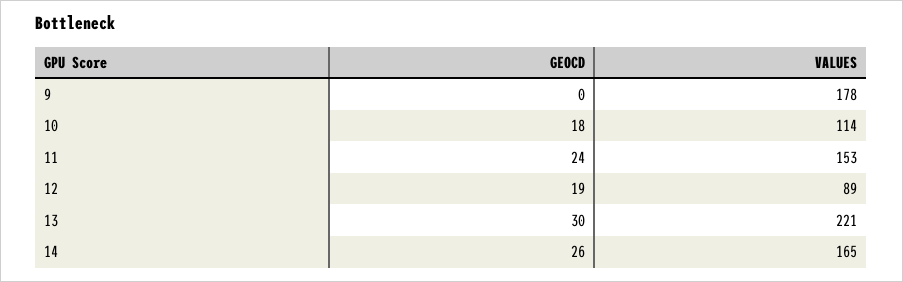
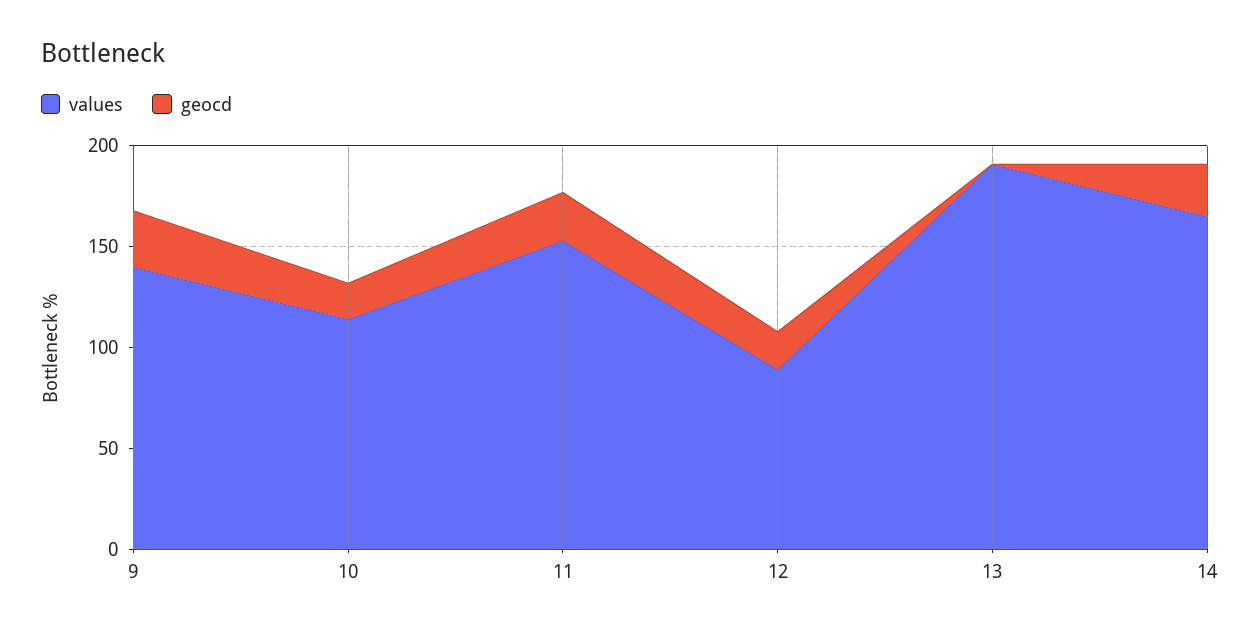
  {
    "GEOCD": {
-     "9": 0,
+     "9": 30,
      "10": 18,
      "11": 24,
      "12": 19,
-     "13": 30,
+     "13": 0,
      "14": 26
    },
    "VALUES": {
-     "9": 178,
+     "9": 140,
      "10": 114,
      "11": 153,
      "12": 89,
-     "13": 221,
+     "13": 190,
      "14": 165
    }
  }

